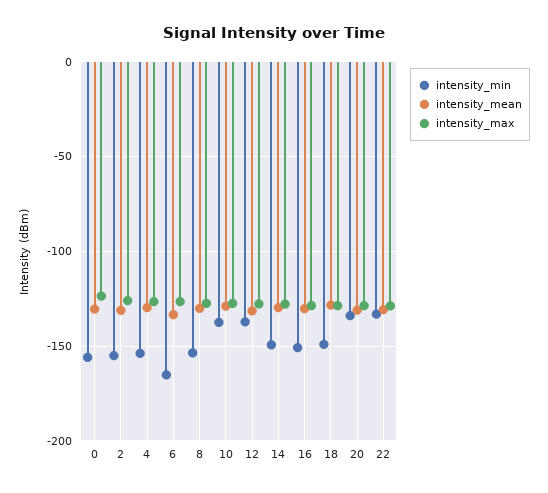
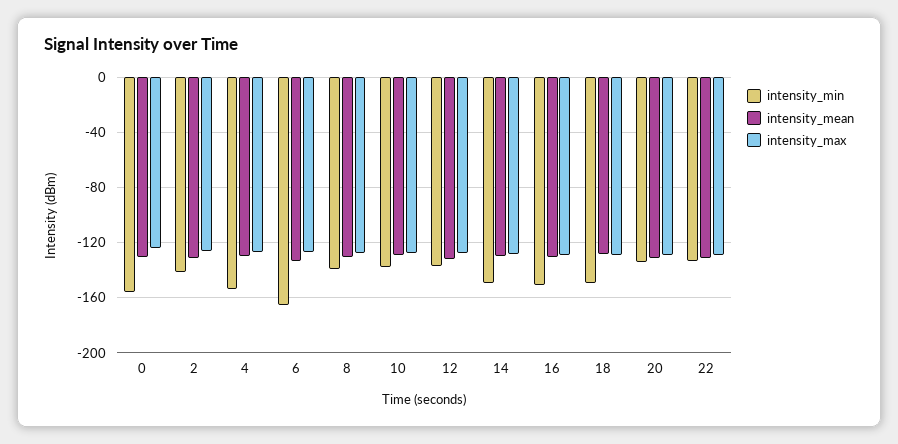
  {
    "intensity_min": {
      "0": -155,
-     "2": -155,
+     "2": -140,
      "4": -155,
      "6": -165,
-     "8": -155,
+     "8": -140,
      "10": -140,
      "12": -135,
      "14": -150,
      "16": -150,
      "18": -150,
      "20": -135,
      "22": -135
    },
    "intensity_mean": {
      "0": -130,
      "2": -130,
      "4": -130,
      "6": -135,
      "8": -130,
      "10": -130,
      "12": -130,
      "14": -130,
      "16": -130,
      "18": -130,
      "20": -130,
      "22": -130
    },
    "intensity_max": {
      "0": -125,
      "2": -125,
      "4": -125,
      "6": -125,
      "8": -130,
      "10": -130,
      "12": -130,
      "14": -130,
      "16": -130,
      "18": -130,
      "20": -130,
      "22": -130
    }
  }

